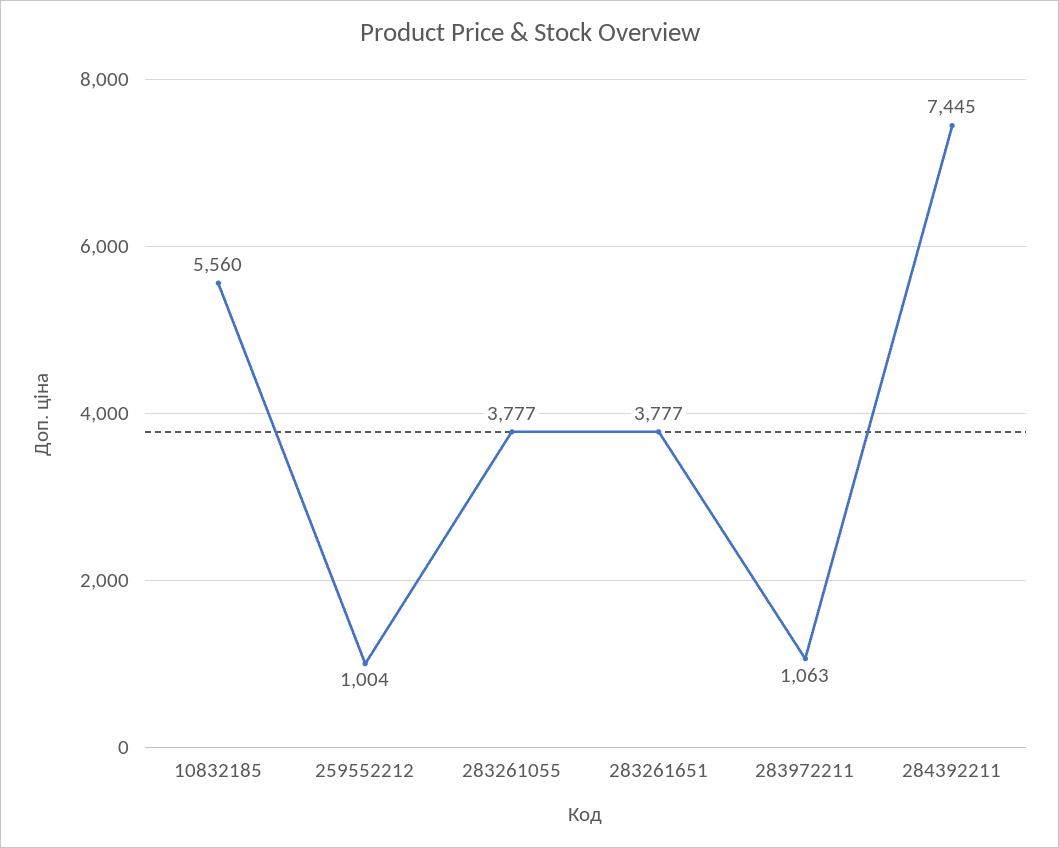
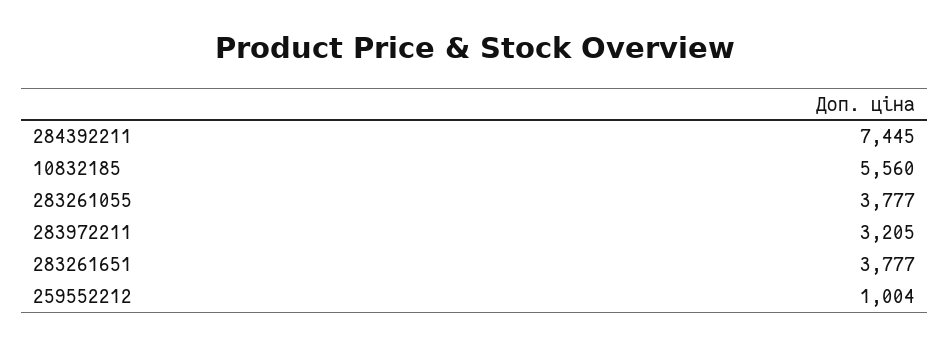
  {
    "10832185": 5560,
    "259552212": 1004,
    "283261055": 3777,
    "283261651": 3777,
-   "283972211": 1063,
+   "283972211": 3205,
    "284392211": 7445
  }

